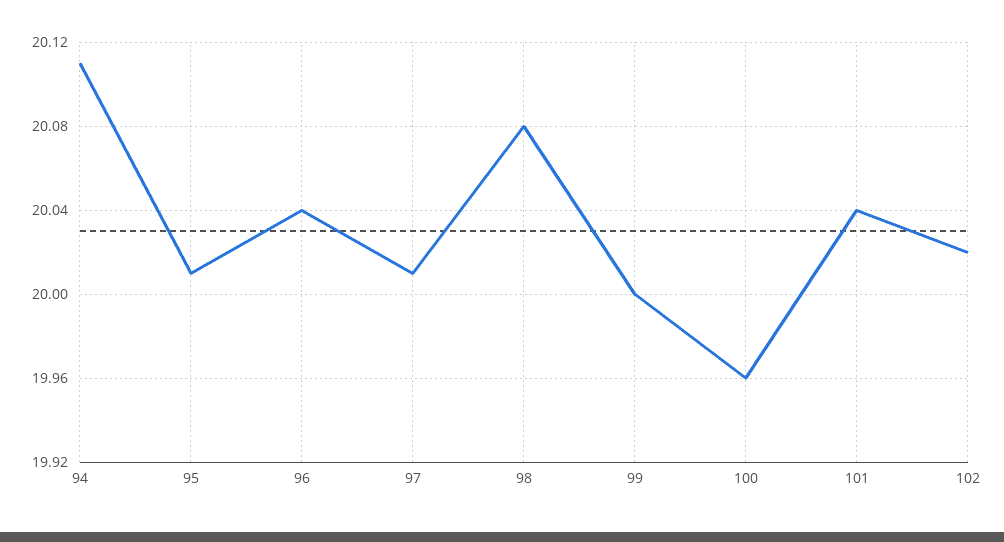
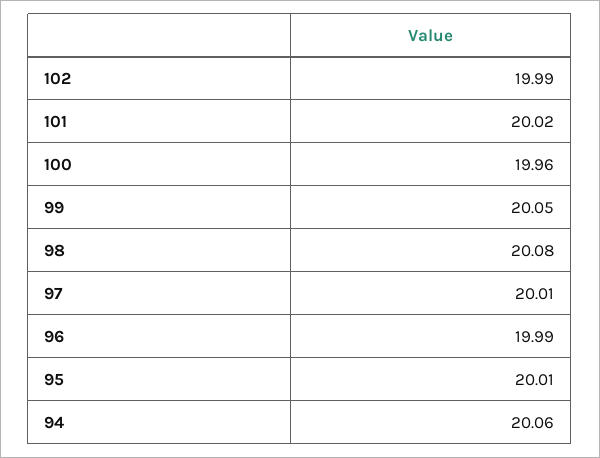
  {
-   "94": 20.11,
+   "94": 20.06,
    "95": 20.01,
-   "96": 20.04,
+   "96": 19.99,
    "97": 20.01,
    "98": 20.08,
-   "99": 20,
+   "99": 20.05,
    "100": 19.96,
-   "101": 20.04,
+   "101": 20.02,
-   "102": 20.02
+   "102": 19.99
  }

